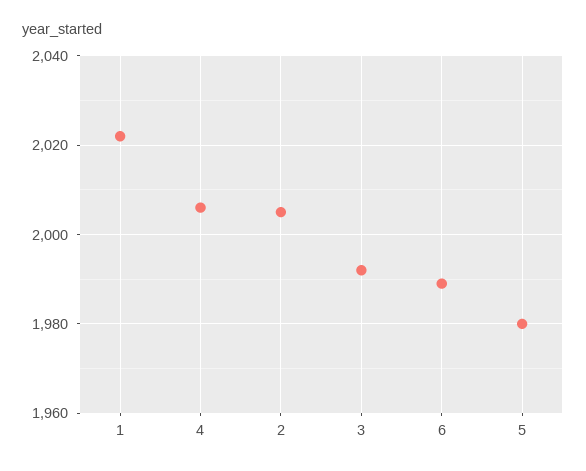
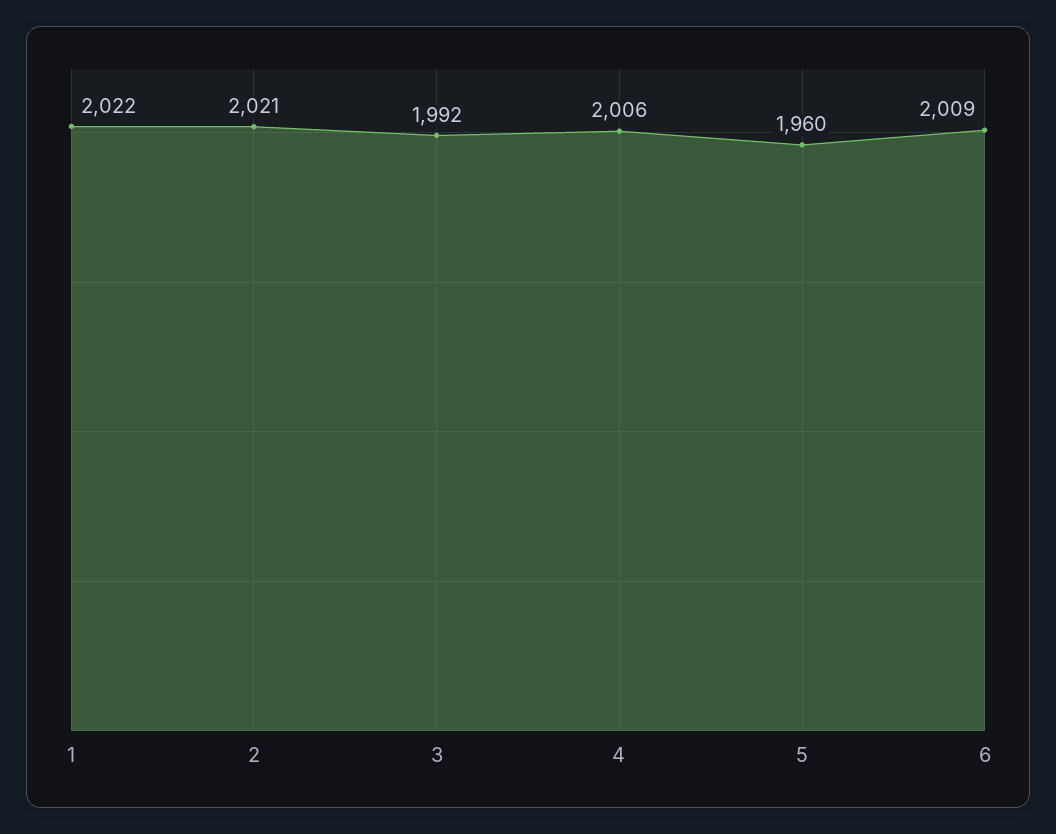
  {
    "1": 2022,
    "4": 2006,
-   "2": 2005,
+   "2": 2021,
    "3": 1992,
-   "6": 1990,
+   "6": 2009,
-   "5": 1980
+   "5": 1960
  }

